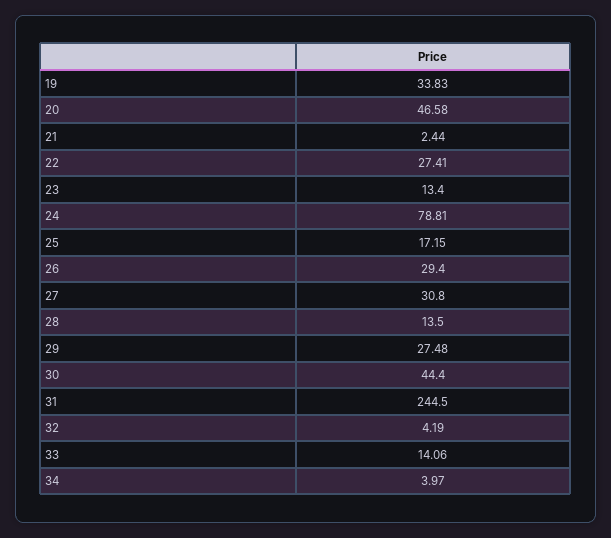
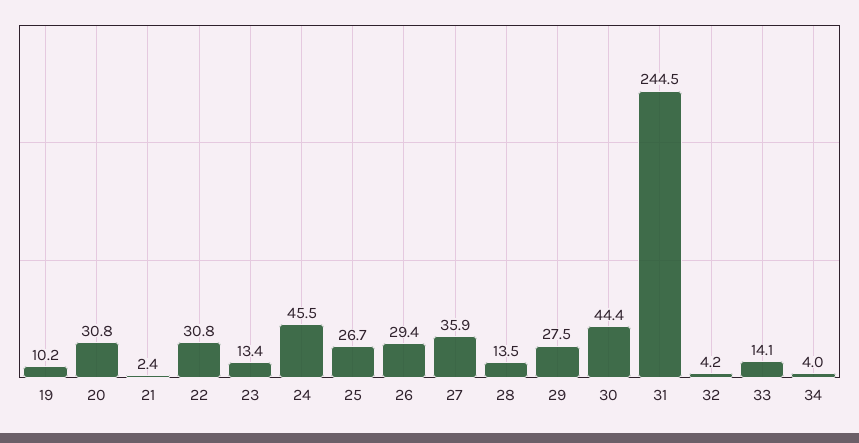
  {
-   "19": 33.83,
+   "19": 10.2,
-   "20": 46.58,
+   "20": 30.8,
    "21": 2.44,
-   "22": 27.41,
+   "22": 30.8,
    "23": 13.4,
-   "24": 78.81,
+   "24": 45.5,
-   "25": 17.15,
+   "25": 26.7,
    "26": 29.4,
-   "27": 30.8,
+   "27": 35.9,
    "28": 13.5,
    "29": 27.48,
    "30": 44.4,
    "31": 244.5,
    "32": 4.19,
    "33": 14.06,
    "34": 3.97
  }

